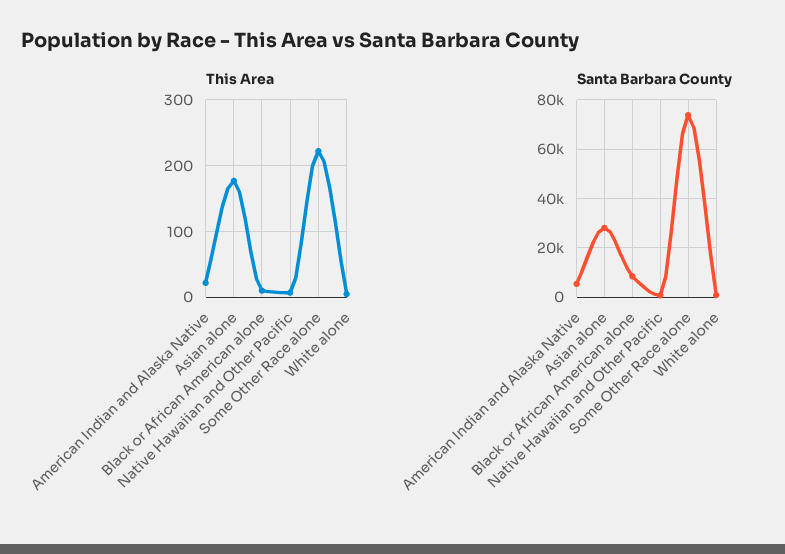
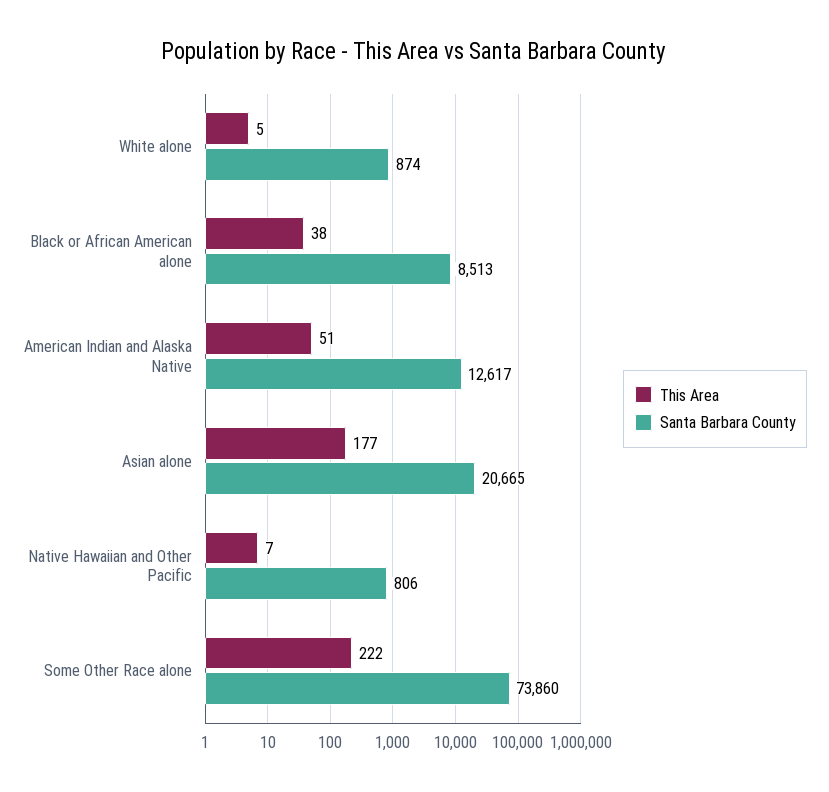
  {
    "This Area": {
-     "American Indian and Alaska Native": 20,
+     "American Indian and Alaska Native": 51,
      "Asian alone": 177,
-     "Black or African American alone": 10,
+     "Black or African American alone": 38,
      "Native Hawaiian and Other Pacific": 7,
      "Some Other Race alone": 222,
      "White alone": 5
    },
    "Santa Barbara County": {
-     "American Indian and Alaska Native": 5000,
+     "American Indian and Alaska Native": 12617,
-     "Asian alone": 27500,
+     "Asian alone": 20665,
      "Black or African American alone": 8513,
      "Native Hawaiian and Other Pacific": 806,
      "Some Other Race alone": 73860,
      "White alone": 874
    }
  }

